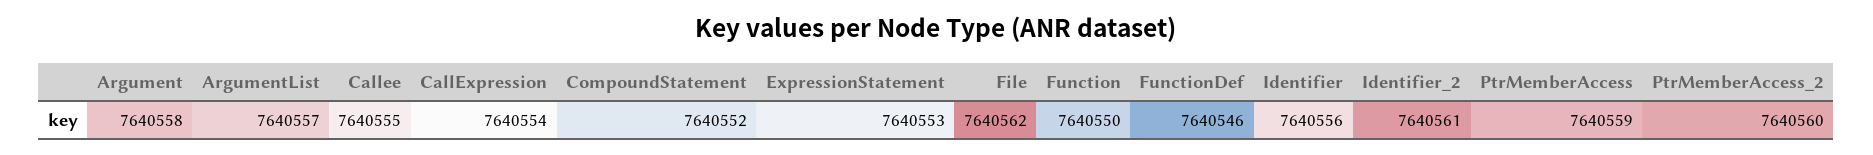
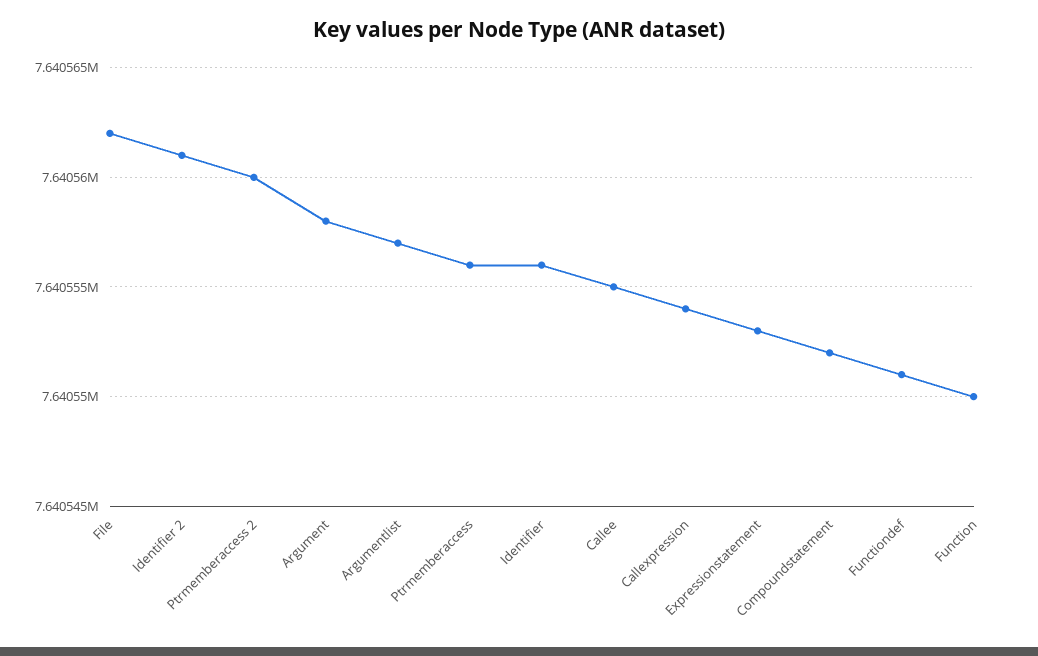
  {
    "Argument": 7640558,
    "ArgumentList": 7640557,
    "Callee": 7640555,
    "CallExpression": 7640554,
    "CompoundStatement": 7640552,
    "ExpressionStatement": 7640553,
    "File": 7640562,
    "Function": 7640550,
-   "FunctionDef": 7640546,
+   "FunctionDef": 7640551,
    "Identifier": 7640556,
    "Identifier_2": 7640561,
-   "PtrMemberAccess": 7640559,
+   "PtrMemberAccess": 7640556,
    "PtrMemberAccess_2": 7640560
  }

